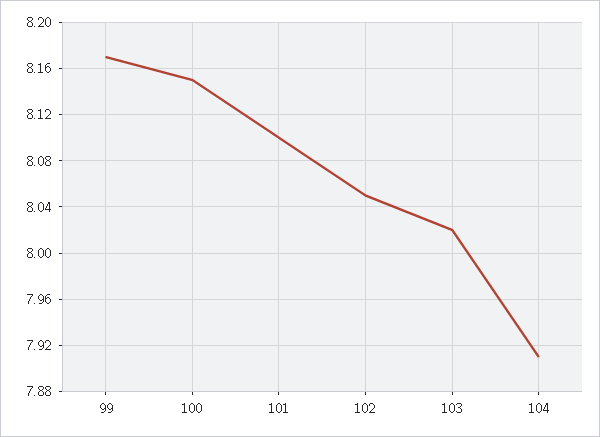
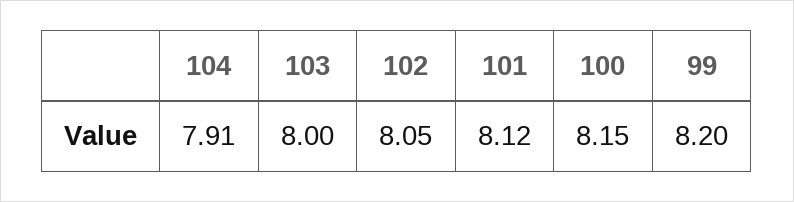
  {
-   "99": 8.17,
+   "99": 8.2,
    "100": 8.15,
-   "101": 8.1,
+   "101": 8.12,
    "102": 8.05,
-   "103": 8.02,
+   "103": 8,
    "104": 7.91
  }

